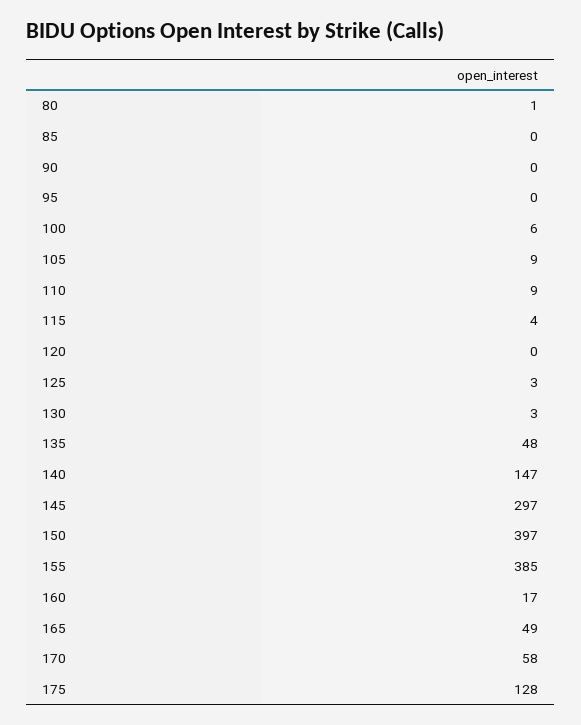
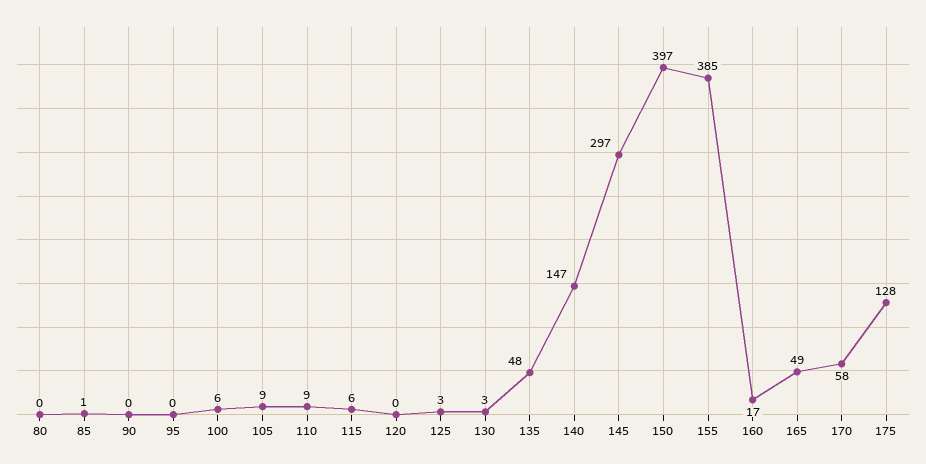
  {
-   "80": 1,
+   "80": 0,
-   "85": 0,
+   "85": 1,
    "90": 0,
    "95": 0,
    "100": 6,
    "105": 9,
    "110": 9,
-   "115": 4,
+   "115": 6,
    "120": 0,
    "125": 3,
    "130": 3,
    "135": 48,
    "140": 147,
    "145": 297,
    "150": 397,
    "155": 385,
    "160": 17,
    "165": 49,
    "170": 58,
    "175": 128
  }

